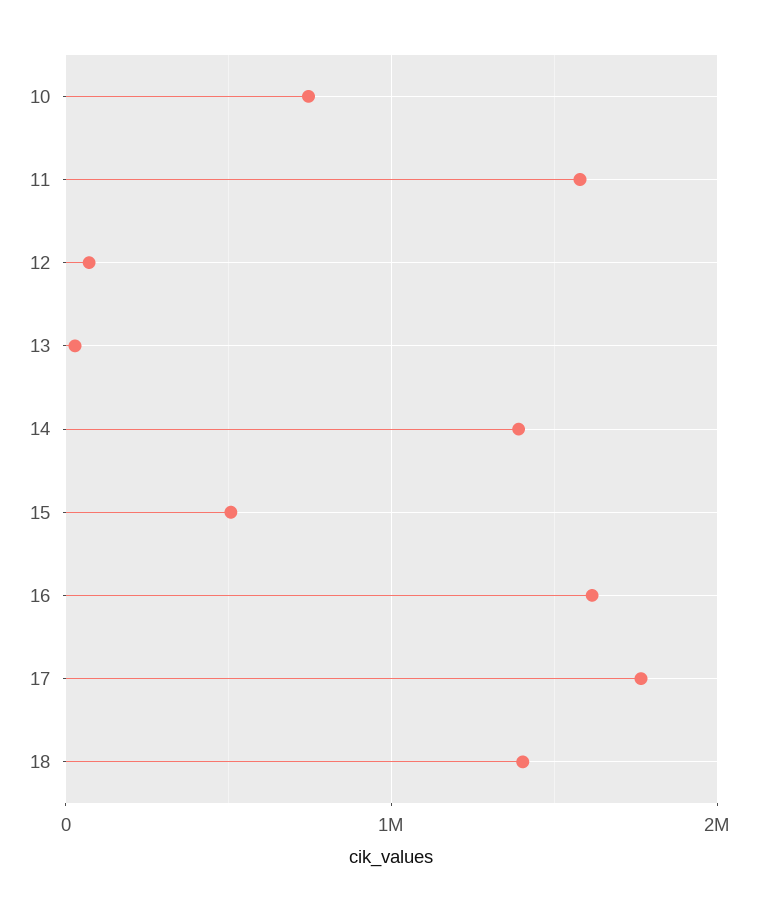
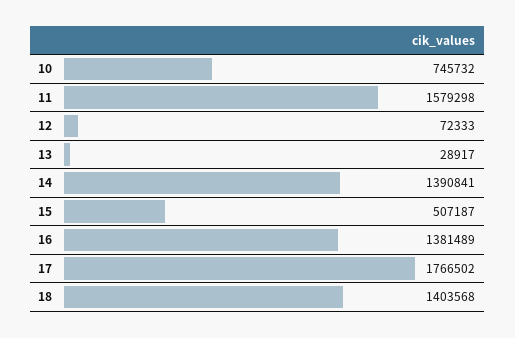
  {
    "10": 745732,
    "11": 1579298,
    "12": 72333,
    "13": 28917,
    "14": 1390841,
    "15": 507187,
-   "16": 1600000,
+   "16": 1381489,
    "17": 1766502,
    "18": 1403568
  }

